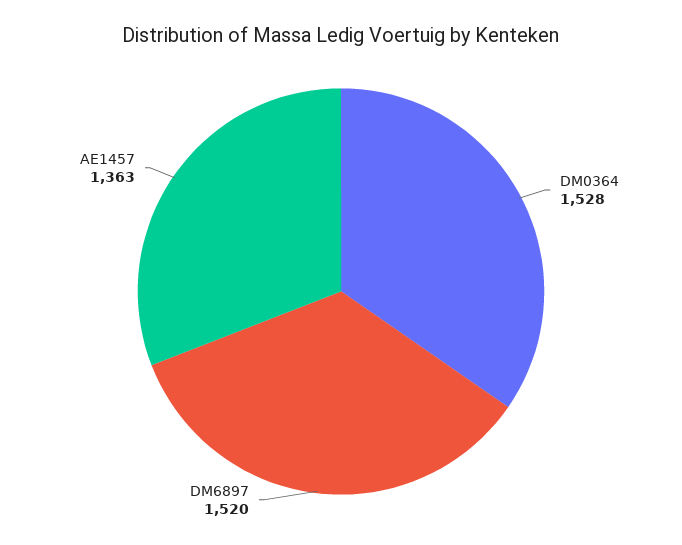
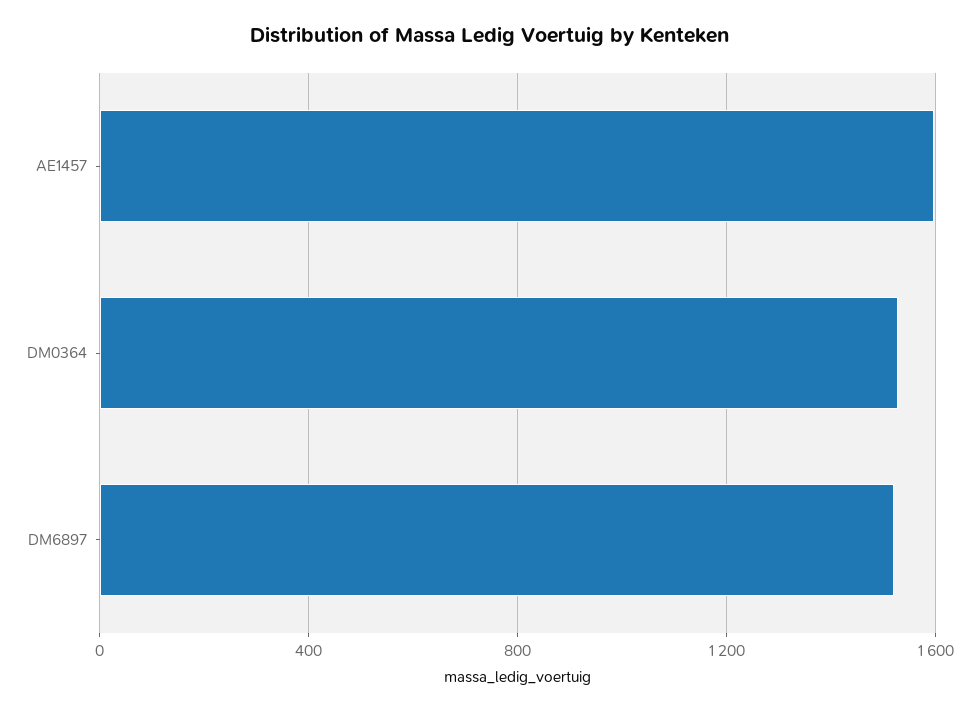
  {
    "DM0364": 1528,
    "DM6897": 1520,
-   "AE1457": 1363
+   "AE1457": 1600
  }

